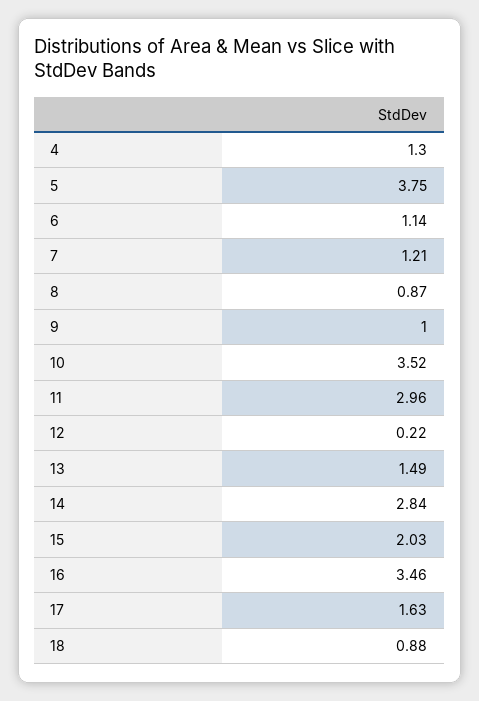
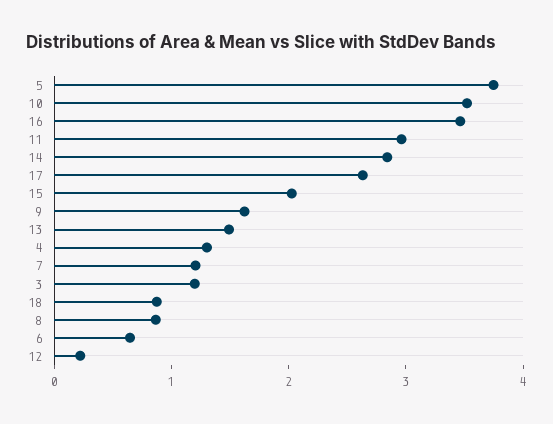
  {
    "4": 1.3,
    "5": 3.75,
-   "6": 1.14,
+   "6": 0.6,
    "7": 1.21,
    "8": 0.87,
-   "9": 1,
+   "9": 1.6,
    "10": 3.52,
    "11": 2.96,
    "12": 0.22,
    "13": 1.49,
    "14": 2.84,
    "15": 2.03,
    "16": 3.46,
-   "17": 1.63,
+   "17": 2.6,
-   "18": 0.88
+   "18": 0.88,
+   "3": 1.2
  }

